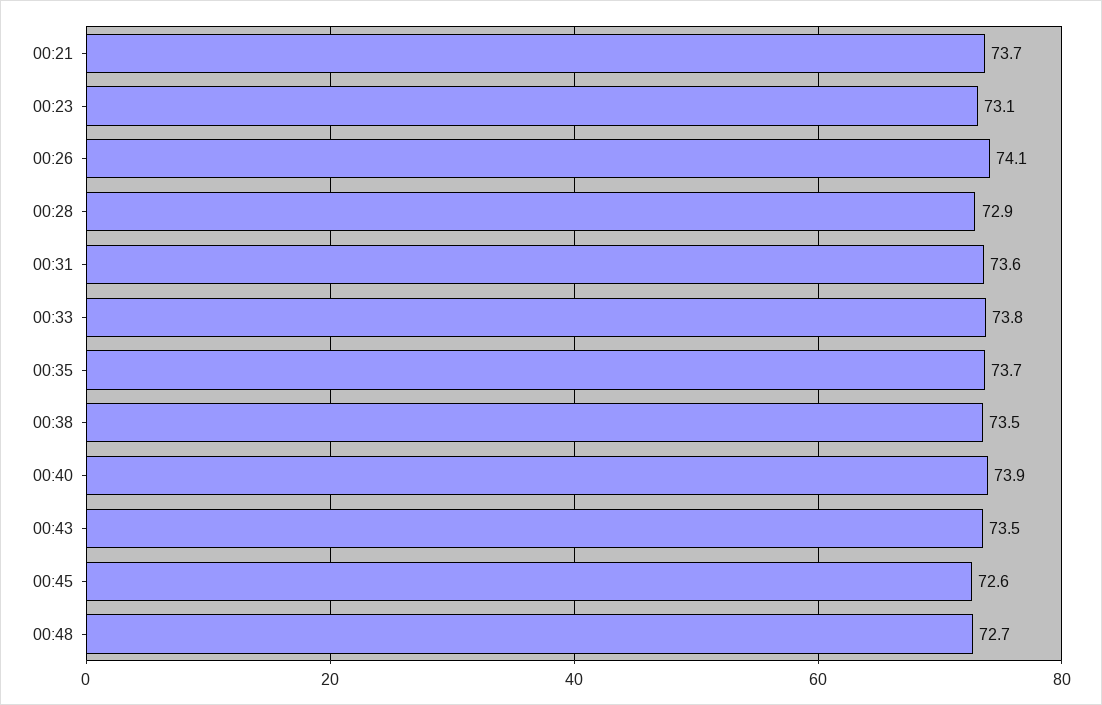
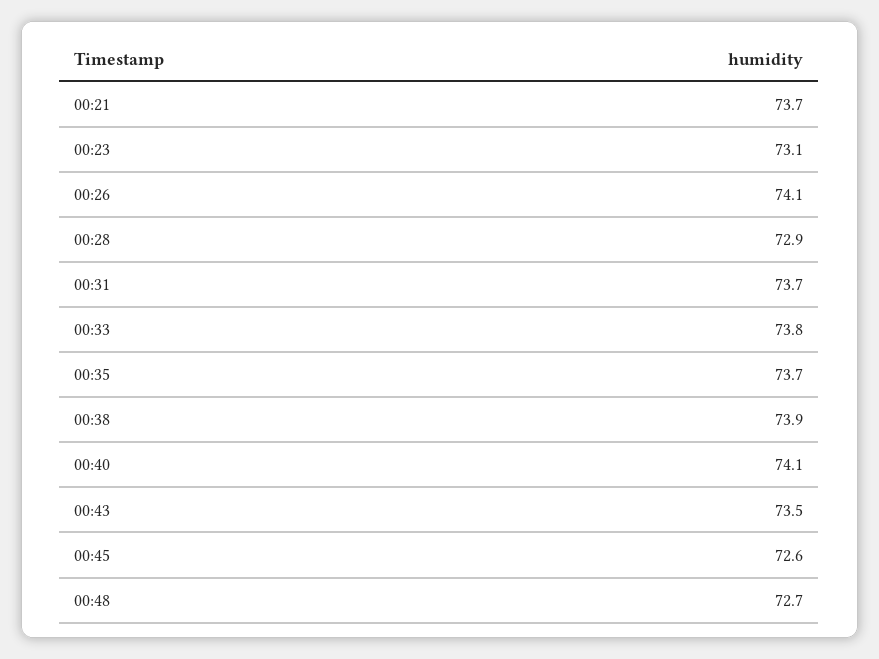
  {
    "00:21": 73.7,
    "00:23": 73.1,
    "00:26": 74.1,
    "00:28": 72.9,
-   "00:31": 73.6,
+   "00:31": 73.7,
    "00:33": 73.8,
    "00:35": 73.7,
-   "00:38": 73.5,
+   "00:38": 73.9,
-   "00:40": 73.9,
+   "00:40": 74.1,
    "00:43": 73.5,
    "00:45": 72.6,
    "00:48": 72.7
  }

